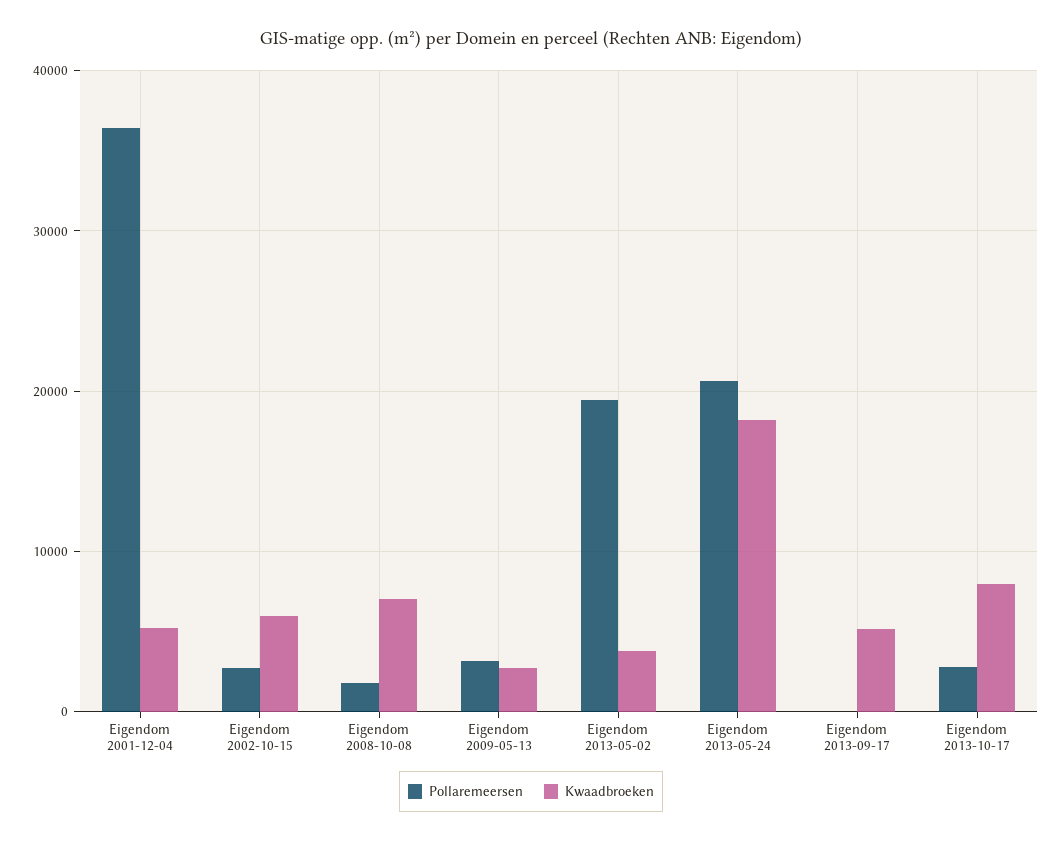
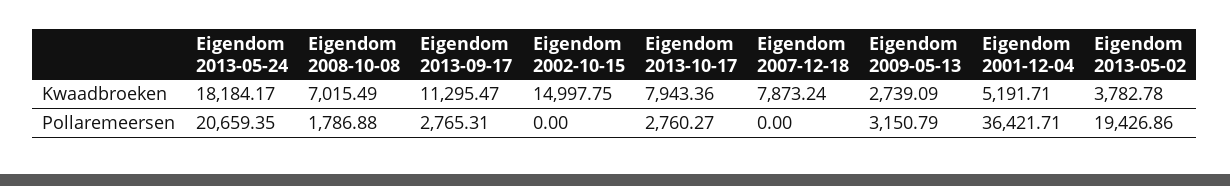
  {
    "Pollaremeersen": {
      "Eigendom 2001-12-04": 36421.71,
-     "Eigendom 2002-10-15": 3000,
+     "Eigendom 2002-10-15": 0,
      "Eigendom 2008-10-08": 1786.88,
      "Eigendom 2009-05-13": 3150.79,
      "Eigendom 2013-05-02": 19426.86,
      "Eigendom 2013-05-24": 20659.35,
-     "Eigendom 2013-09-17": 0,
+     "Eigendom 2013-09-17": 2765.31,
-     "Eigendom 2013-10-17": 2760.27
+     "Eigendom 2013-10-17": 2760.27,
+     "Eigendom 2007-12-18": 0
    },
    "Kwaadbroeken": {
      "Eigendom 2001-12-04": 5191.71,
-     "Eigendom 2002-10-15": 6000,
+     "Eigendom 2002-10-15": 14997.75,
      "Eigendom 2008-10-08": 7015.49,
      "Eigendom 2009-05-13": 2739.09,
      "Eigendom 2013-05-02": 3782.78,
      "Eigendom 2013-05-24": 18184.17,
-     "Eigendom 2013-09-17": 5000,
+     "Eigendom 2013-09-17": 11295.47,
-     "Eigendom 2013-10-17": 7943.36
+     "Eigendom 2013-10-17": 7943.36,
+     "Eigendom 2007-12-18": 7873.24
    }
  }

